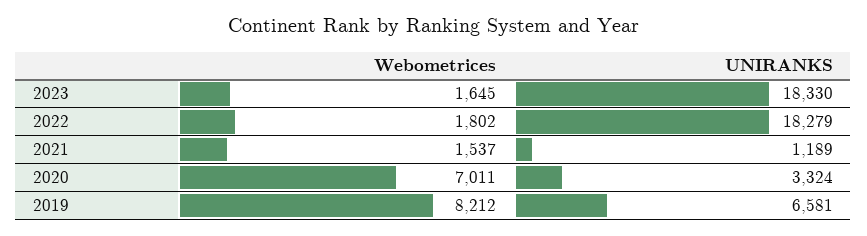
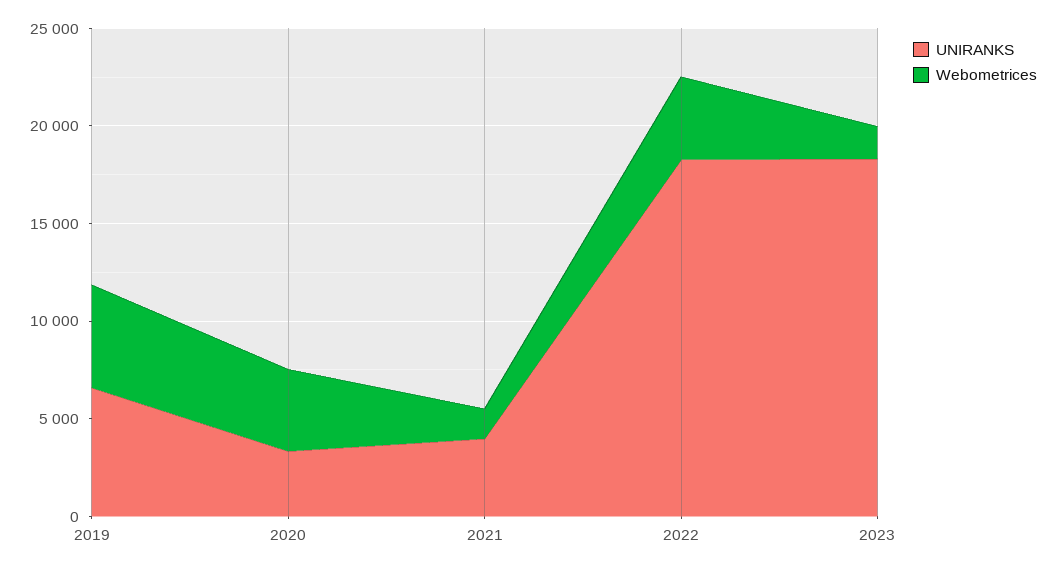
  {
    "Webometrices": {
      "2023": 1645,
-     "2022": 1802,
+     "2022": 4000,
      "2021": 1537,
-     "2020": 7011,
+     "2020": 4000,
-     "2019": 8212
+     "2019": 5000
    },
    "UNIRANKS": {
      "2023": 18330,
      "2022": 18279,
-     "2021": 1189,
+     "2021": 4000,
      "2020": 3324,
      "2019": 6581
    }
  }

